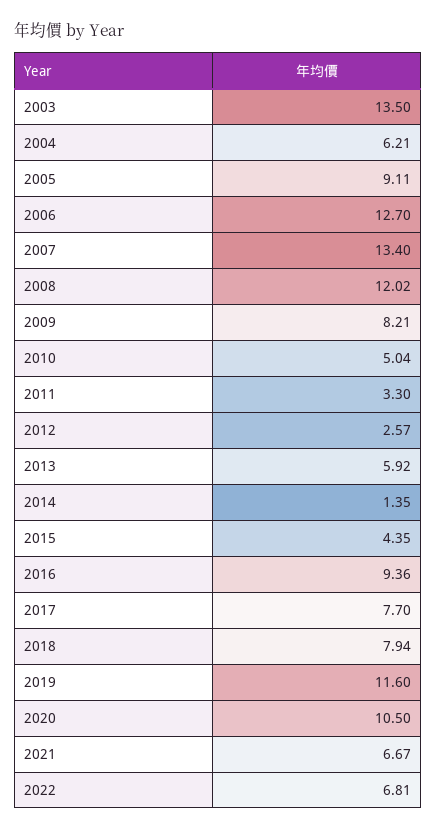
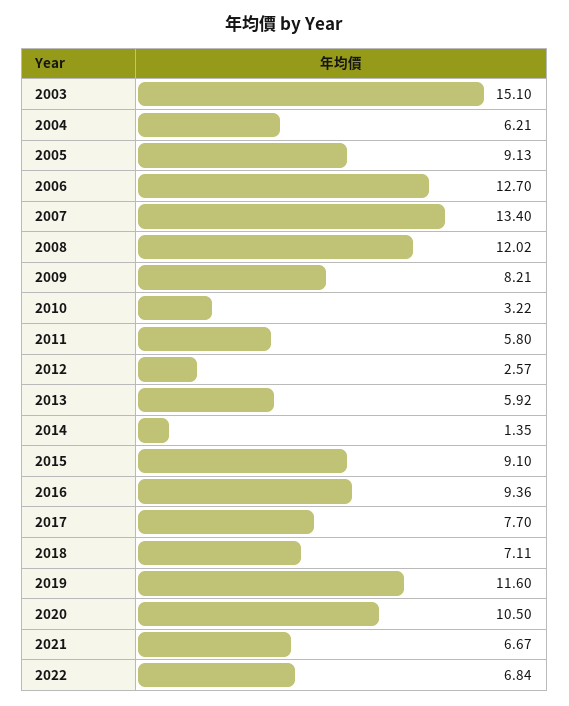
  {
-   "2003": 13.5,
+   "2003": 15.1,
    "2004": 6.21,
-   "2005": 9.11,
+   "2005": 9.13,
    "2006": 12.7,
    "2007": 13.4,
    "2008": 12.02,
    "2009": 8.21,
-   "2010": 5.04,
+   "2010": 3.22,
-   "2011": 3.3,
+   "2011": 5.8,
    "2012": 2.57,
    "2013": 5.92,
    "2014": 1.35,
-   "2015": 4.35,
+   "2015": 9.1,
    "2016": 9.36,
    "2017": 7.7,
-   "2018": 7.94,
+   "2018": 7.11,
    "2019": 11.6,
    "2020": 10.5,
    "2021": 6.67,
-   "2022": 6.81
+   "2022": 6.84
  }

